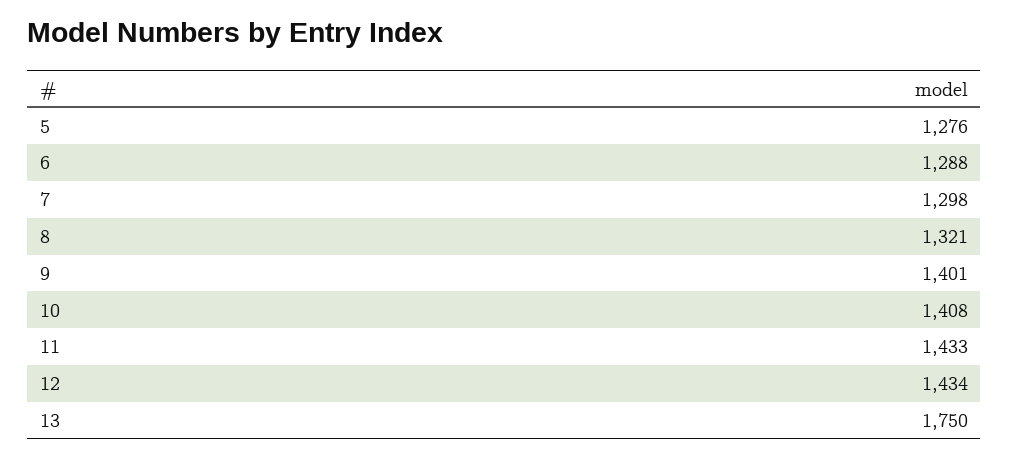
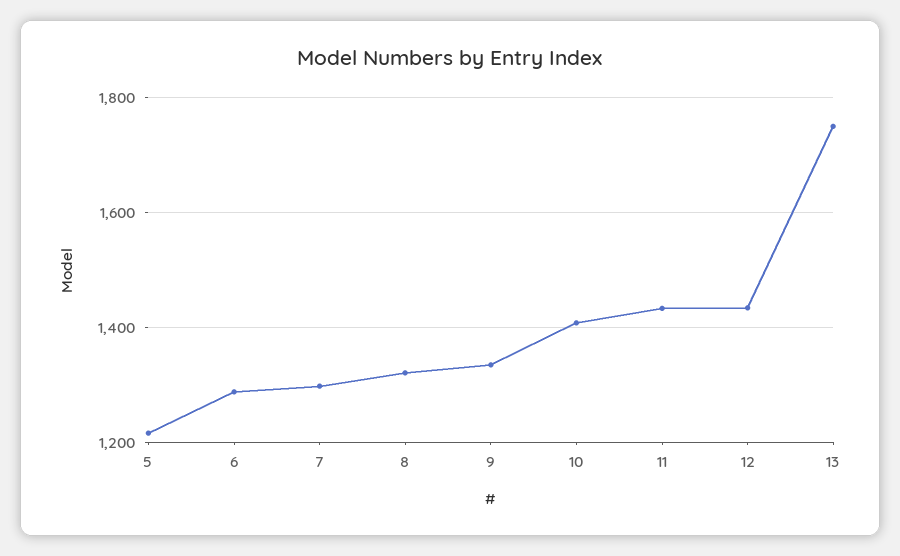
  {
-   "5": 1276,
+   "5": 1220,
    "6": 1288,
    "7": 1298,
    "8": 1321,
-   "9": 1401,
+   "9": 1340,
    "10": 1408,
    "11": 1433,
    "12": 1434,
    "13": 1750
  }

